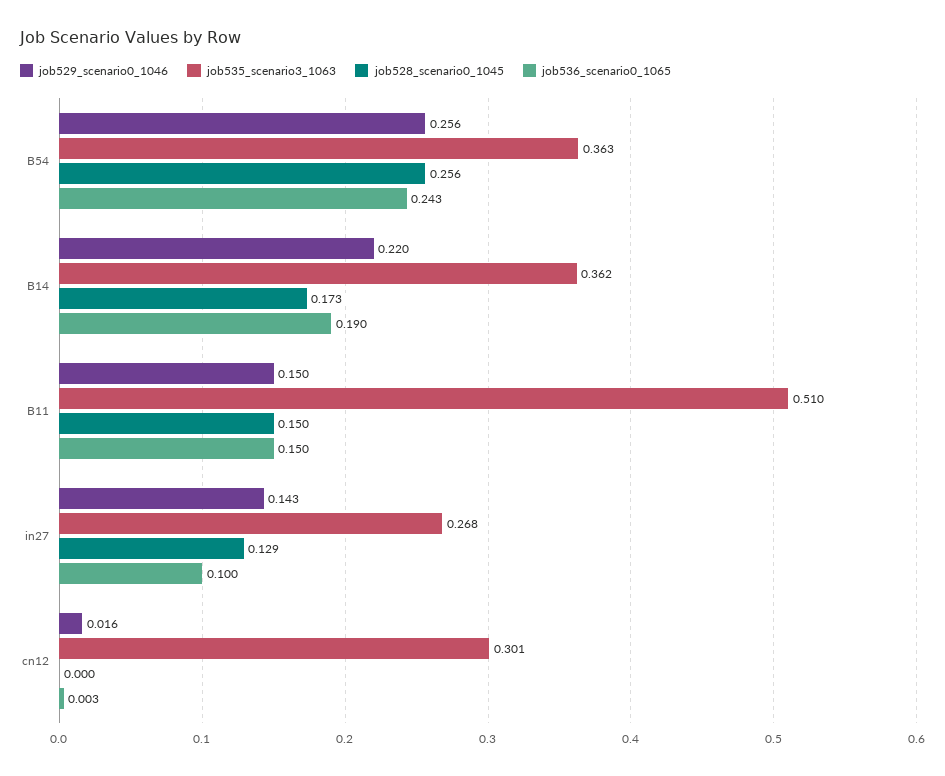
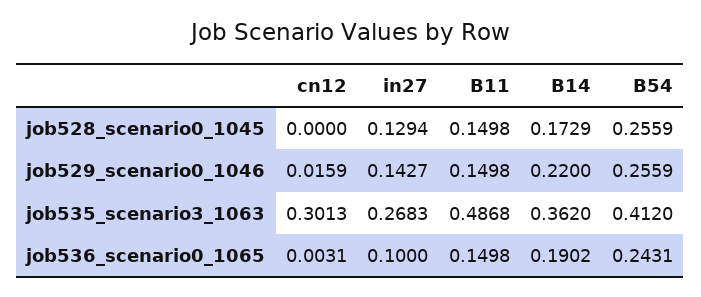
  {
    "job529_scenario0_1046": {
      "B54": 0.2559,
      "B14": 0.22,
      "B11": 0.1498,
      "in27": 0.1427,
      "cn12": 0.0159
    },
    "job535_scenario3_1063": {
-     "B54": 0.363,
+     "B54": 0.412,
      "B14": 0.362,
-     "B11": 0.51,
+     "B11": 0.4868,
      "in27": 0.2683,
      "cn12": 0.3013
    },
    "job528_scenario0_1045": {
      "B54": 0.2559,
      "B14": 0.1729,
      "B11": 0.1498,
      "in27": 0.1294,
      "cn12": 0
    },
    "job536_scenario0_1065": {
      "B54": 0.2431,
      "B14": 0.1902,
      "B11": 0.1498,
      "in27": 0.1,
      "cn12": 0.0031
    }
  }

